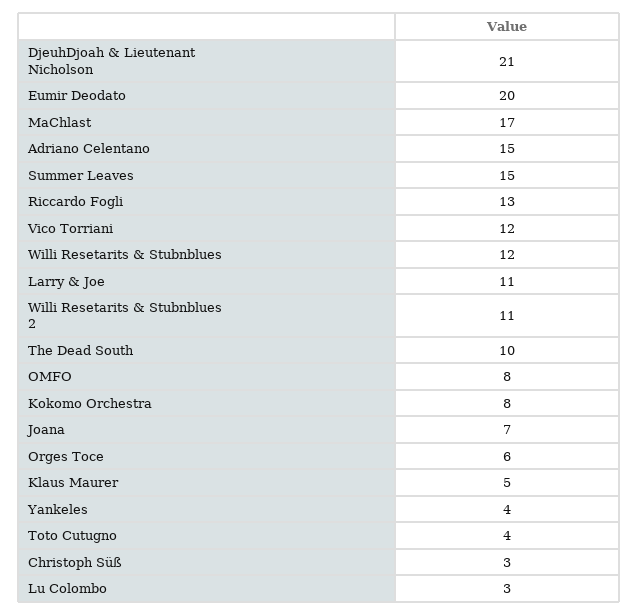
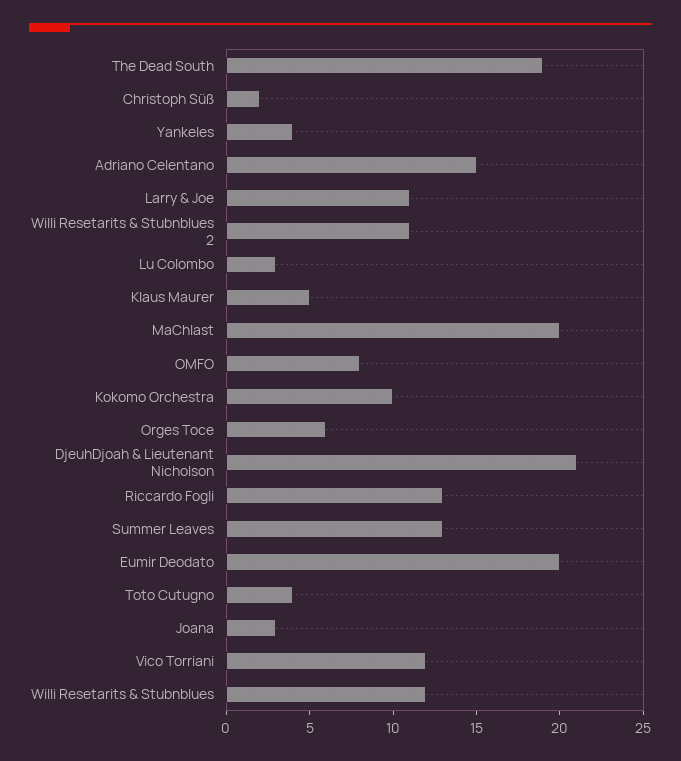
  {
    "DjeuhDjoah & Lieutenant Nicholson": 21,
    "Eumir Deodato": 20,
-   "MaChlast": 17,
+   "MaChlast": 20,
    "Adriano Celentano": 15,
-   "Summer Leaves": 15,
+   "Summer Leaves": 13,
    "Riccardo Fogli": 13,
    "Vico Torriani": 12,
    "Willi Resetarits & Stubnblues": 12,
    "Larry & Joe": 11,
    "Willi Resetarits & Stubnblues 2": 11,
-   "The Dead South": 10,
+   "The Dead South": 19,
    "OMFO": 8,
-   "Kokomo Orchestra": 8,
+   "Kokomo Orchestra": 10,
-   "Joana": 7,
+   "Joana": 3,
    "Orges Toce": 6,
    "Klaus Maurer": 5,
    "Yankeles": 4,
    "Toto Cutugno": 4,
-   "Christoph Süß": 3,
+   "Christoph Süß": 2,
    "Lu Colombo": 3
  }

